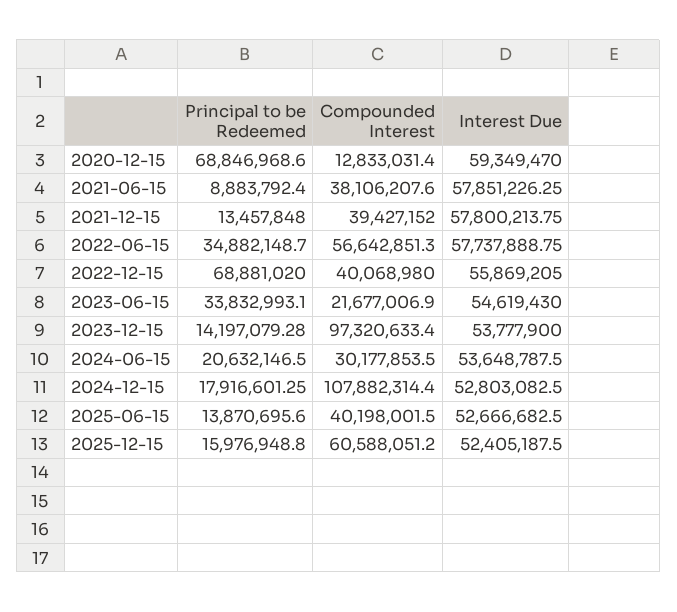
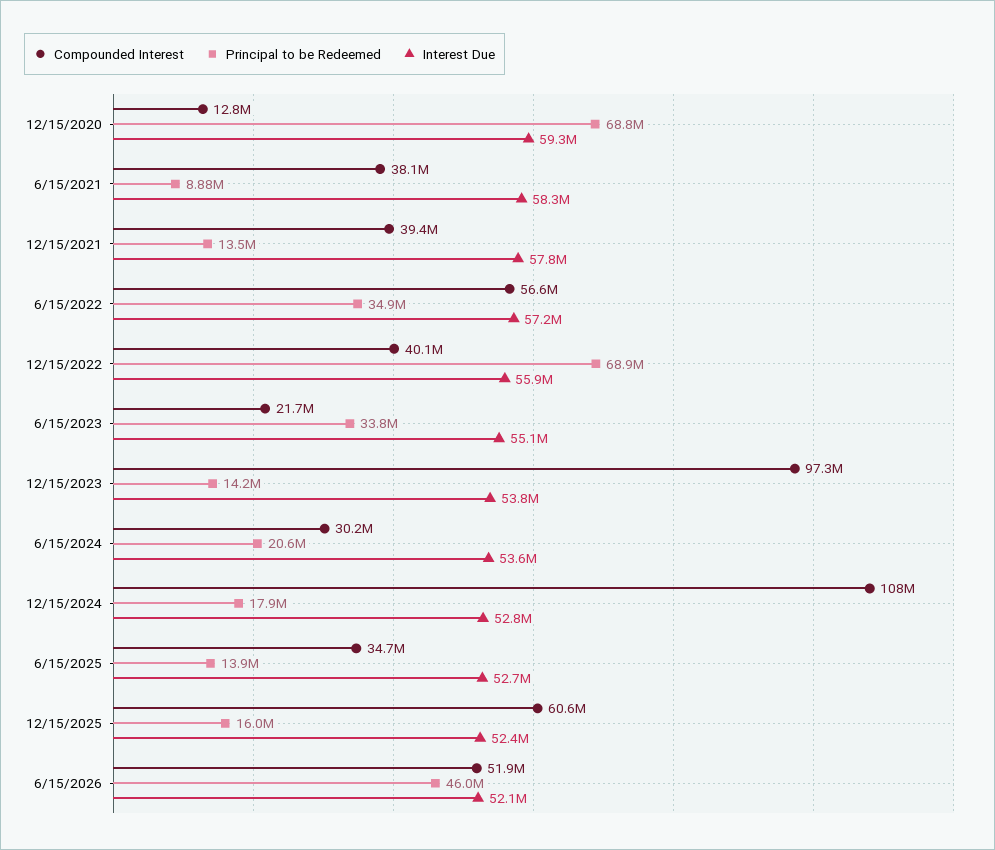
  {
    "Principal to be Redeemed": {
      "2020-12-15": 68846968.6,
      "2021-06-15": 8883792.4,
      "2021-12-15": 13457848,
      "2022-06-15": 34882148.7,
      "2022-12-15": 68881020,
      "2023-06-15": 33832993.1,
      "2023-12-15": 14197079.28,
      "2024-06-15": 20632146.5,
      "2024-12-15": 17916601.25,
      "2025-06-15": 13870695.6,
-     "2025-12-15": 15976948.8
+     "2025-12-15": 15976948.8,
+     "6/15/2026": 46000000
    },
    "Compounded Interest": {
      "2020-12-15": 12833031.4,
      "2021-06-15": 38106207.6,
      "2021-12-15": 39427152,
      "2022-06-15": 56642851.3,
      "2022-12-15": 40068980,
      "2023-06-15": 21677006.9,
      "2023-12-15": 97320633.4,
      "2024-06-15": 30177853.5,
      "2024-12-15": 107882314.4,
-     "2025-06-15": 40198001.5,
+     "2025-06-15": 34700000,
-     "2025-12-15": 60588051.2
+     "2025-12-15": 60588051.2,
+     "6/15/2026": 51900000
    },
    "Interest Due": {
      "2020-12-15": 59349470,
-     "2021-06-15": 57851226.25,
+     "2021-06-15": 58300000,
      "2021-12-15": 57800213.75,
-     "2022-06-15": 57737888.75,
+     "2022-06-15": 57200000,
      "2022-12-15": 55869205,
-     "2023-06-15": 54619430,
+     "2023-06-15": 55100000,
      "2023-12-15": 53777900,
      "2024-06-15": 53648787.5,
      "2024-12-15": 52803082.5,
      "2025-06-15": 52666682.5,
-     "2025-12-15": 52405187.5
+     "2025-12-15": 52405187.5,
+     "6/15/2026": 52100000
    }
  }

